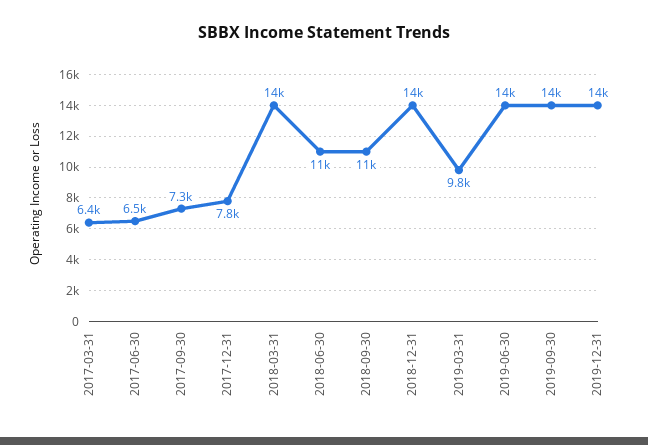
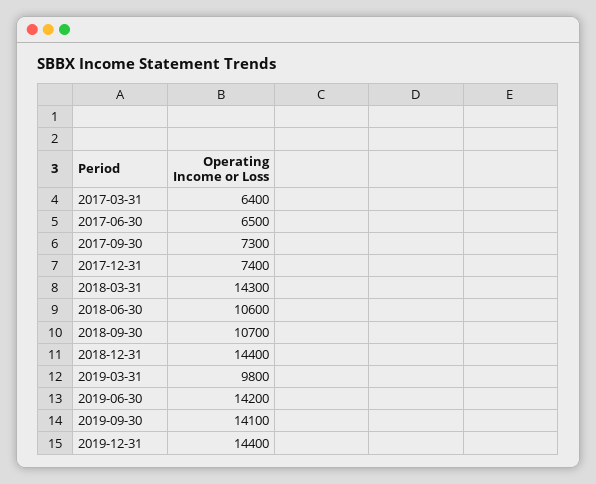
  {
    "2017-03-31": 6400,
    "2017-06-30": 6500,
    "2017-09-30": 7300,
-   "2017-12-31": 7800,
+   "2017-12-31": 7400,
    "2018-03-31": 14300,
    "2018-06-30": 10600,
    "2018-09-30": 10700,
    "2018-12-31": 14400,
    "2019-03-31": 9800,
    "2019-06-30": 14200,
    "2019-09-30": 14100,
    "2019-12-31": 14400
  }

